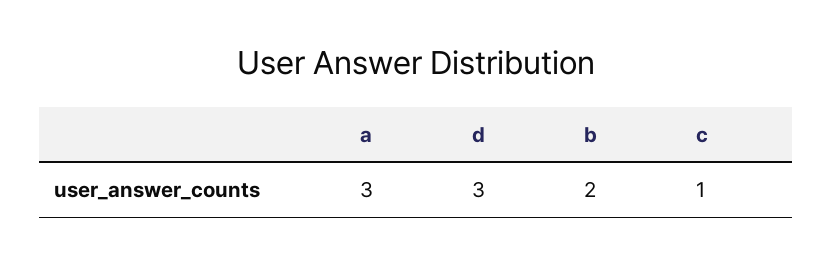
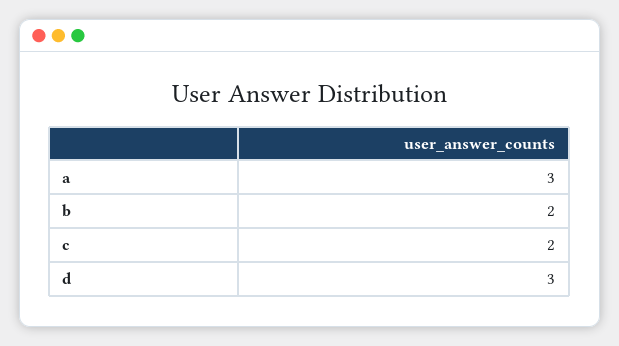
  {
    "a": 3,
    "d": 3,
    "b": 2,
-   "c": 1
+   "c": 2
  }

